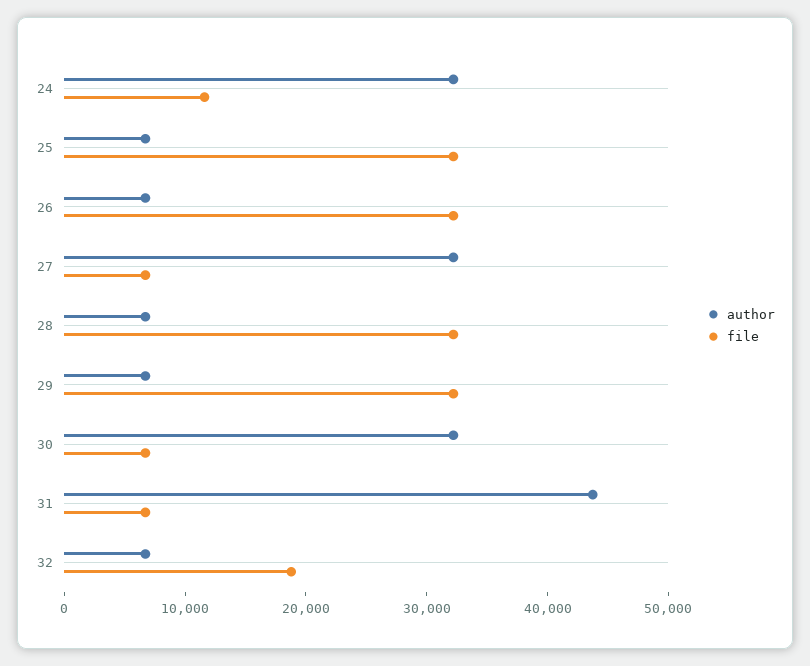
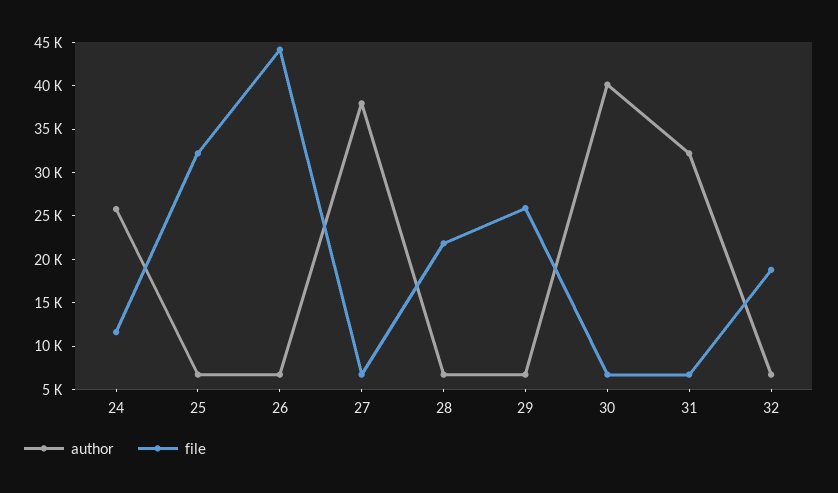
  {
    "author": {
-     "24": 32000,
+     "24": 26000,
      "25": 7000,
      "26": 7000,
-     "27": 32000,
+     "27": 38000,
      "28": 7000,
      "29": 7000,
-     "30": 32000,
+     "30": 40000,
-     "31": 44000,
+     "31": 32000,
      "32": 7000
    },
    "file": {
      "24": 12000,
      "25": 32000,
-     "26": 32000,
+     "26": 44000,
      "27": 7000,
-     "28": 32000,
+     "28": 22000,
-     "29": 32000,
+     "29": 26000,
      "30": 7000,
      "31": 7000,
      "32": 19000
    }
  }

